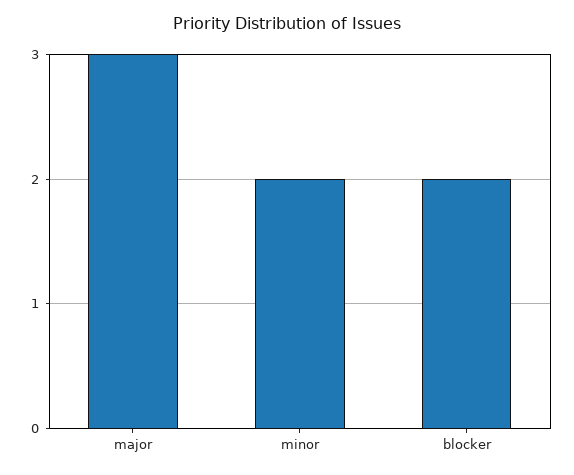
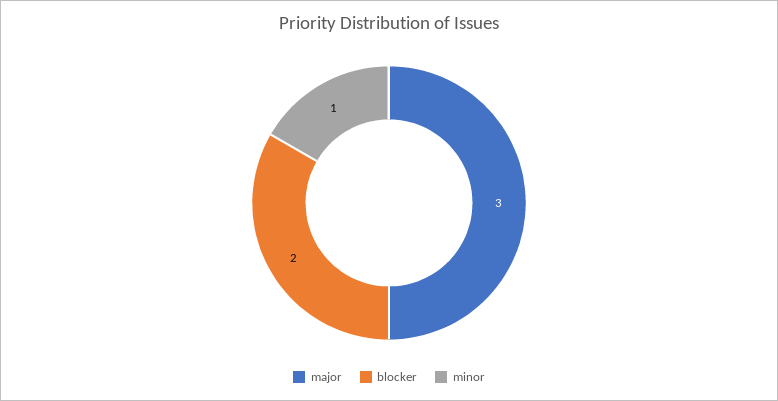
  {
    "major": 3,
-   "minor": 2,
+   "minor": 1,
    "blocker": 2
  }

